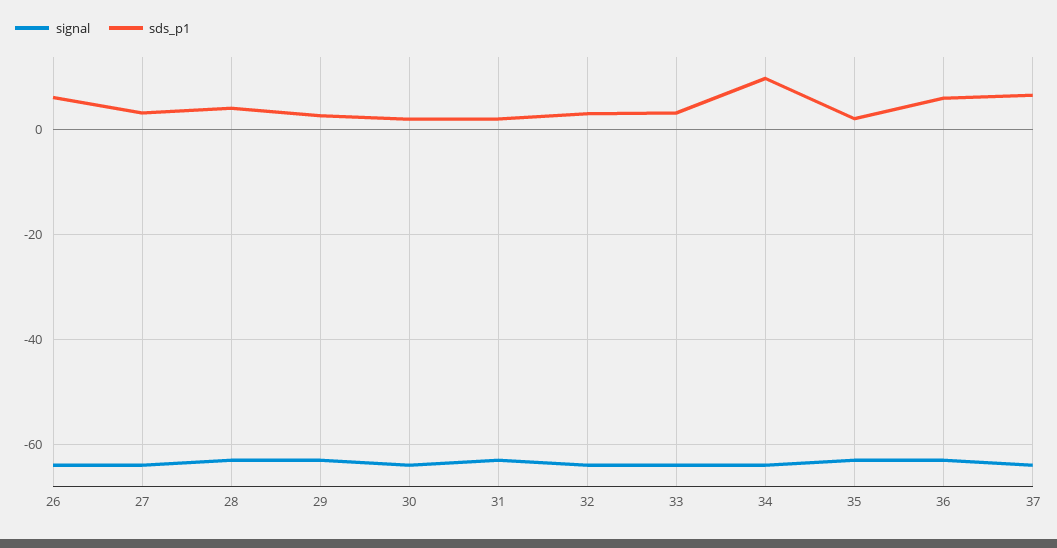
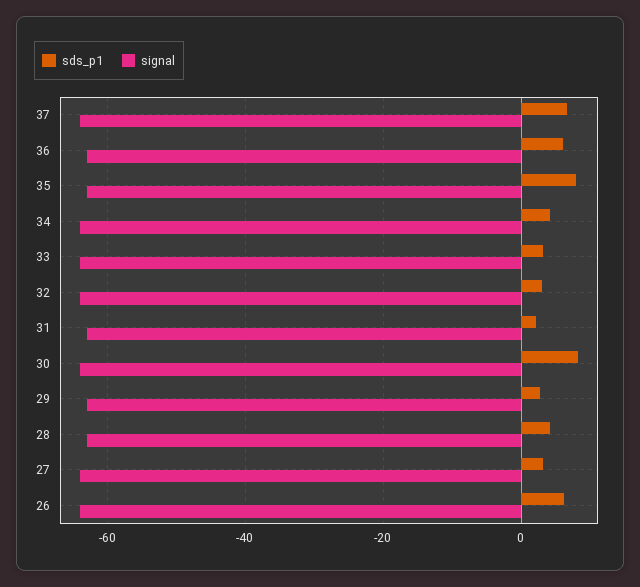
  {
    "signal": {
      "26": -64,
      "27": -64,
      "28": -64,
      "29": -64,
      "30": -64,
      "31": -64,
      "32": -64,
      "33": -64,
      "34": -64,
      "35": -64,
      "36": -64,
      "37": -64
    },
    "sds_p1": {
      "26": 6,
      "27": 4,
      "28": 4,
      "29": 2,
-     "30": 2,
+     "30": 8,
      "31": 2,
      "32": 4,
      "33": 4,
-     "34": 10,
+     "34": 4,
-     "35": 2,
+     "35": 8,
      "36": 6,
      "37": 6
    }
  }

